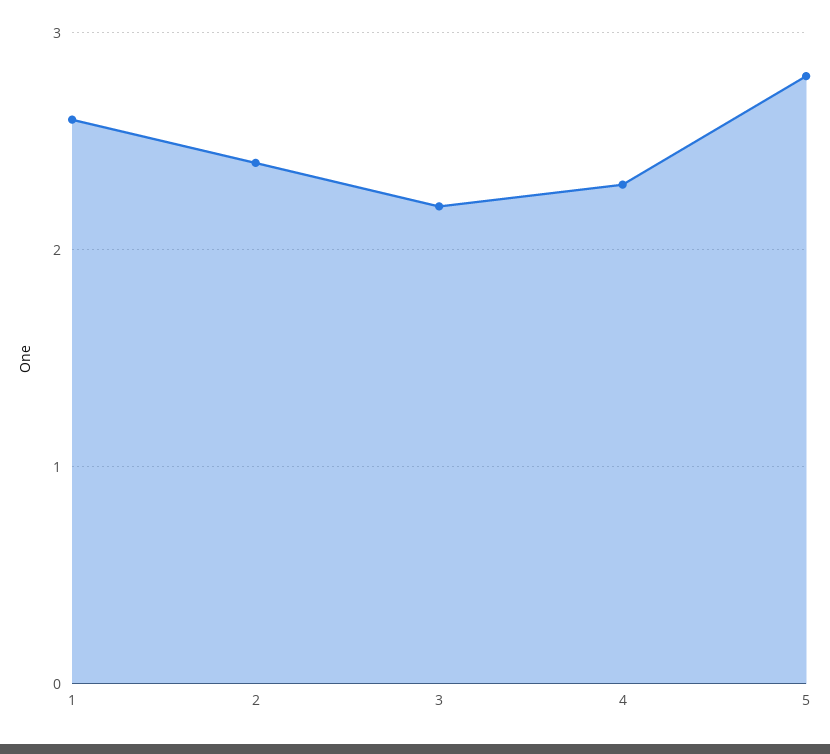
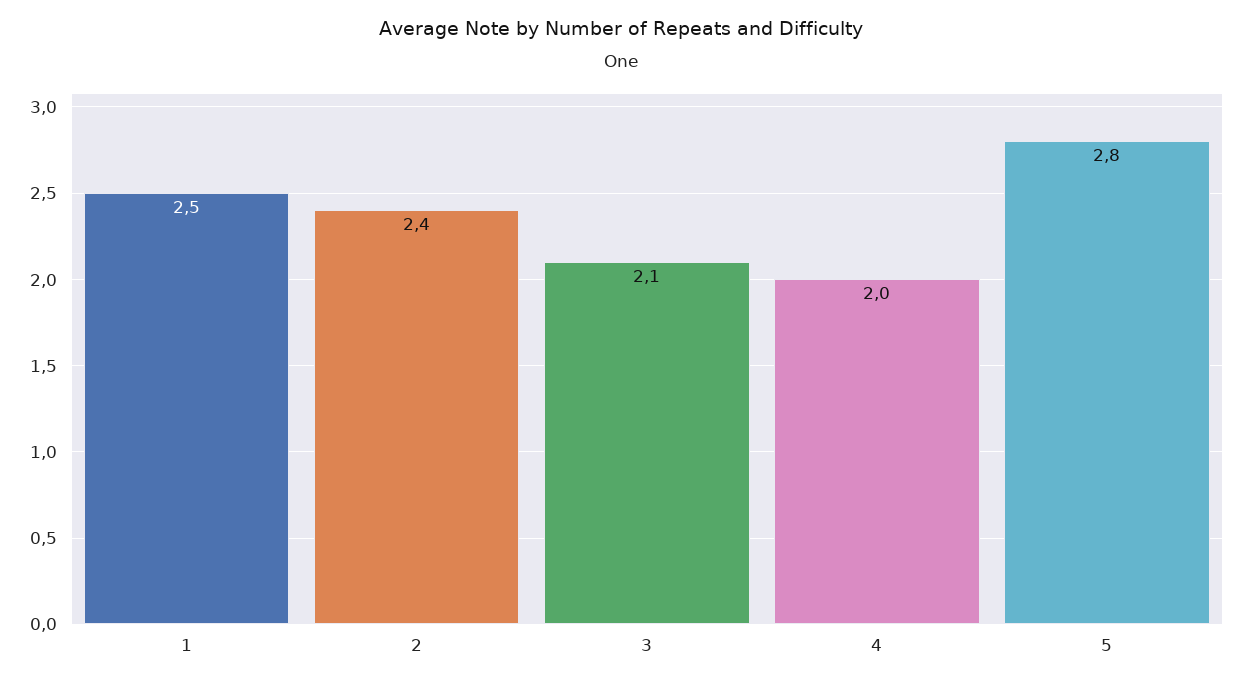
  {
-   "1": 2.6,
+   "1": 2.5,
    "2": 2.4,
-   "3": 2.2,
+   "3": 2.1,
-   "4": 2.3,
+   "4": 2,
    "5": 2.8
  }

